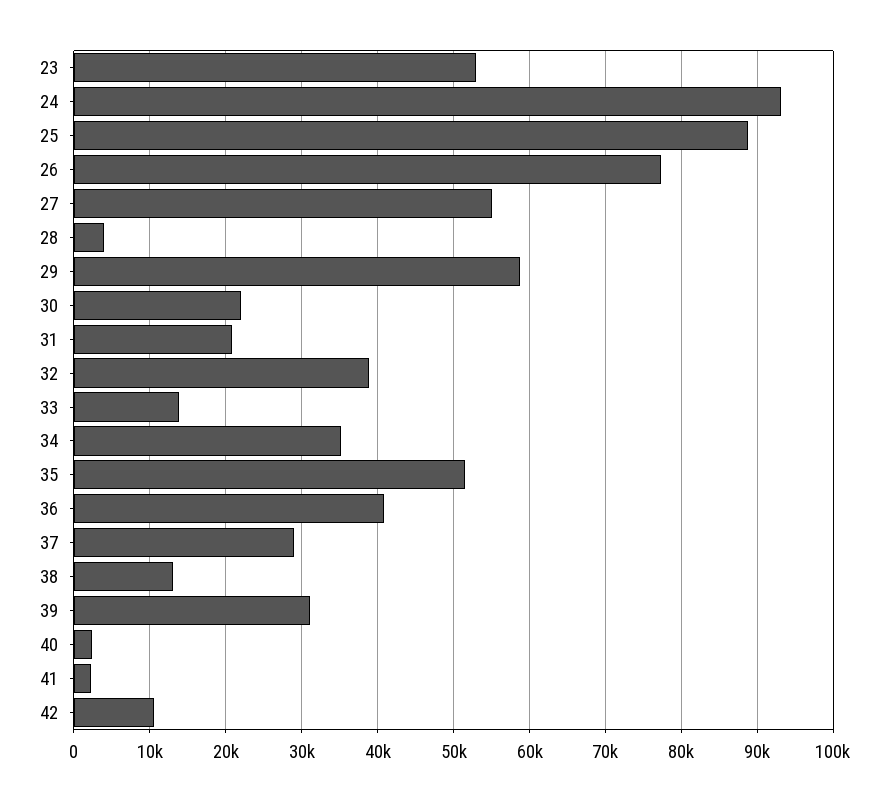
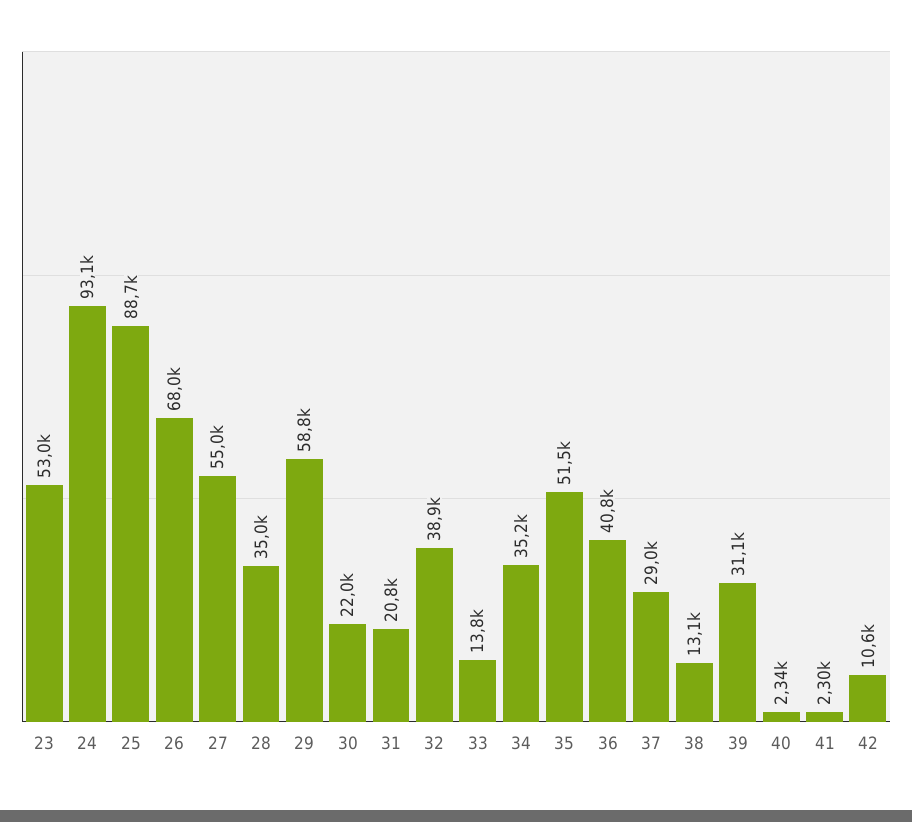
  {
    "23": 53000,
    "24": 93100,
    "25": 88700,
-   "26": 77000,
+   "26": 68000,
    "27": 55000,
-   "28": 4000,
+   "28": 35000,
    "29": 58800,
    "30": 22000,
    "31": 20800,
    "32": 38900,
    "33": 13800,
    "34": 35200,
    "35": 51500,
    "36": 40800,
    "37": 29000,
    "38": 13100,
    "39": 31100,
    "40": 2340,
    "41": 2300,
    "42": 10600
  }

